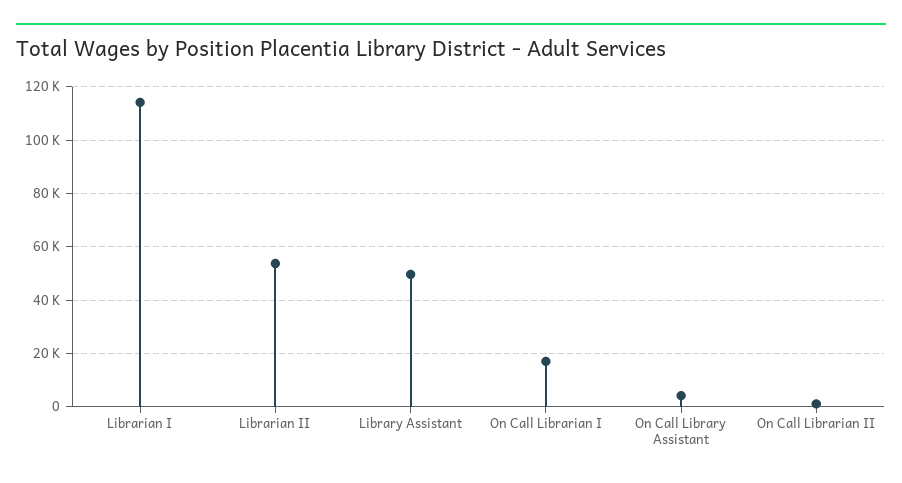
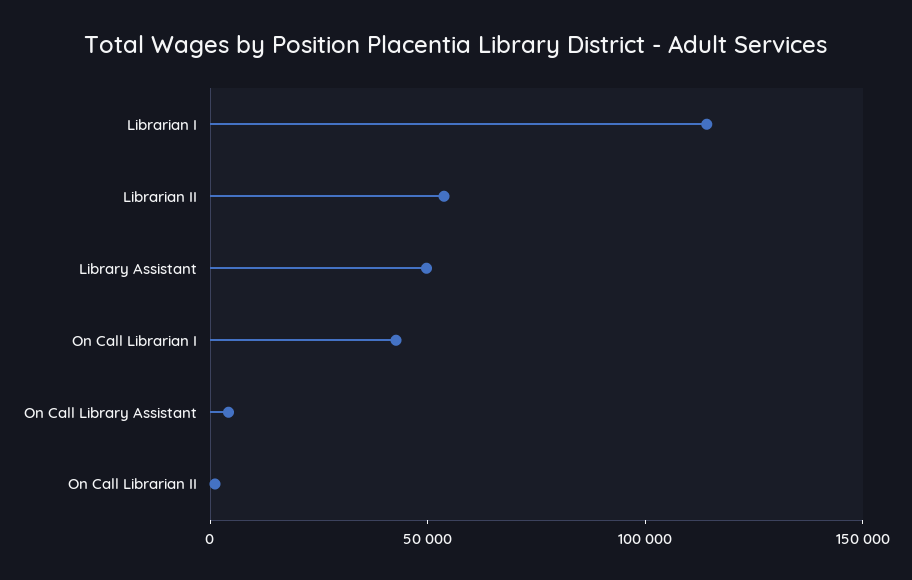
  {
    "Librarian I": 115000,
    "Librarian II": 55000,
    "Library Assistant": 50000,
-   "On Call Librarian I": 17500,
+   "On Call Librarian I": 40000,
    "On Call Library Assistant": 5000,
    "On Call Librarian II": 0
  }

